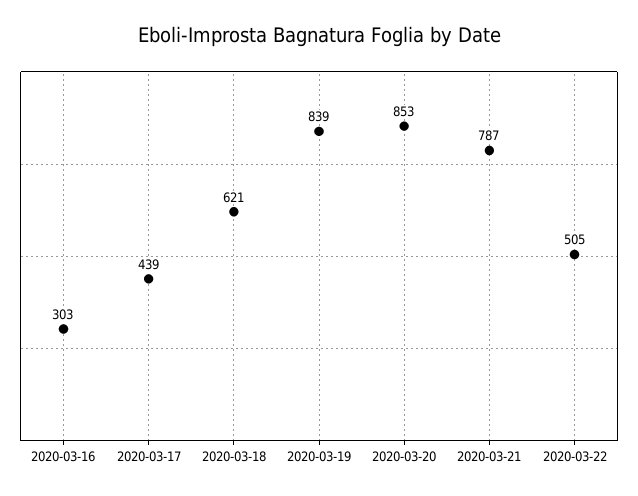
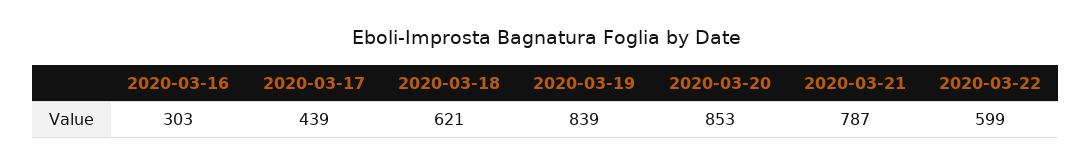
  {
    "2020-03-16": 303,
    "2020-03-17": 439,
    "2020-03-18": 621,
    "2020-03-19": 839,
    "2020-03-20": 853,
    "2020-03-21": 787,
-   "2020-03-22": 505
+   "2020-03-22": 599
  }

